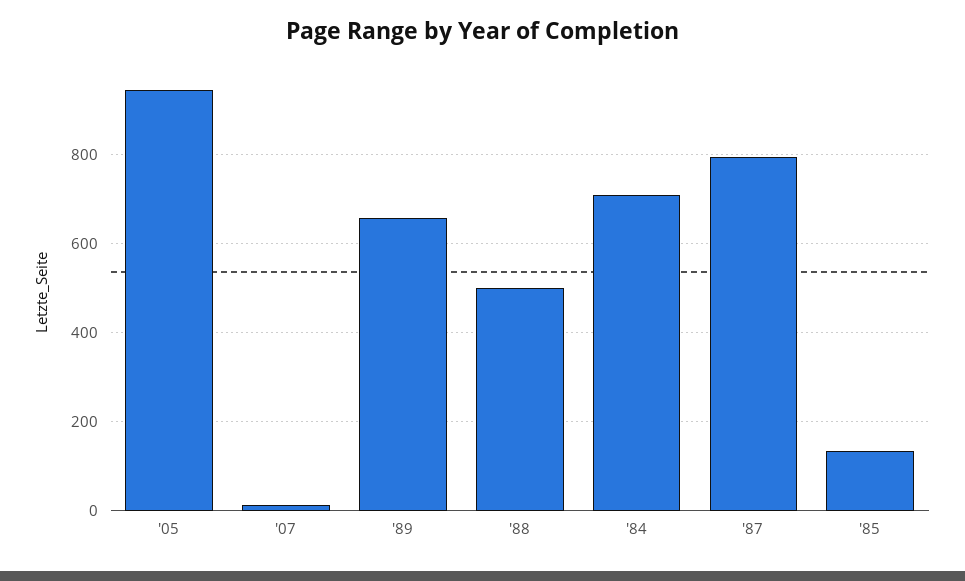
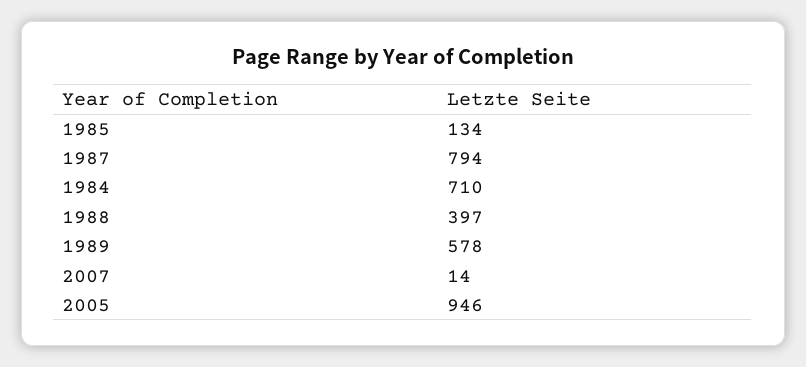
  {
    "'05": 946,
    "'07": 14,
-   "'89": 660,
+   "'89": 578,
-   "'88": 500,
+   "'88": 397,
    "'84": 710,
    "'87": 794,
    "'85": 134
  }

